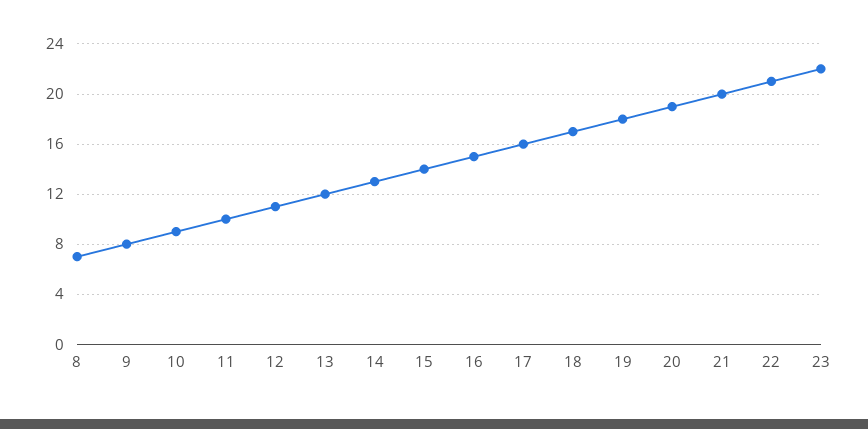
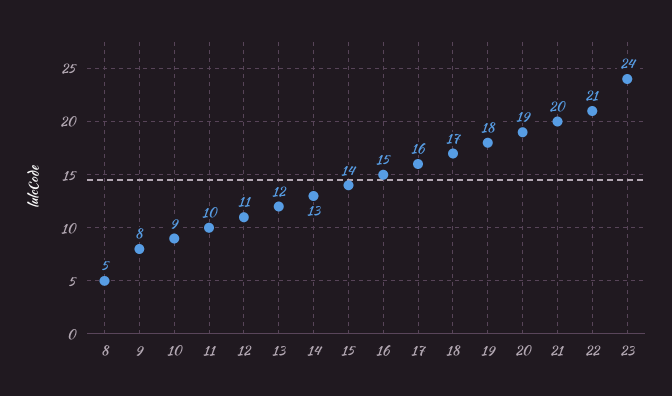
  {
-   "8": 7,
+   "8": 5,
    "9": 8,
    "10": 9,
    "11": 10,
    "12": 11,
    "13": 12,
    "14": 13,
    "15": 14,
    "16": 15,
    "17": 16,
    "18": 17,
    "19": 18,
    "20": 19,
    "21": 20,
    "22": 21,
-   "23": 22
+   "23": 24
  }

